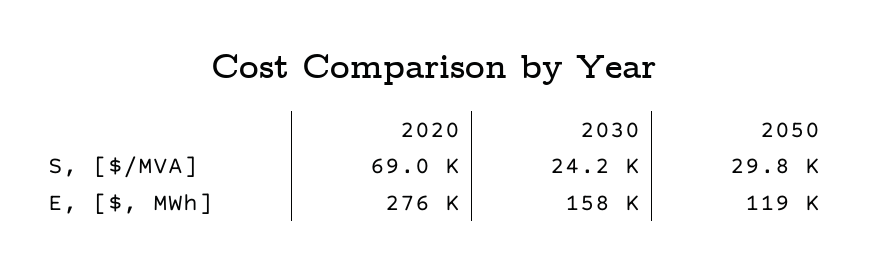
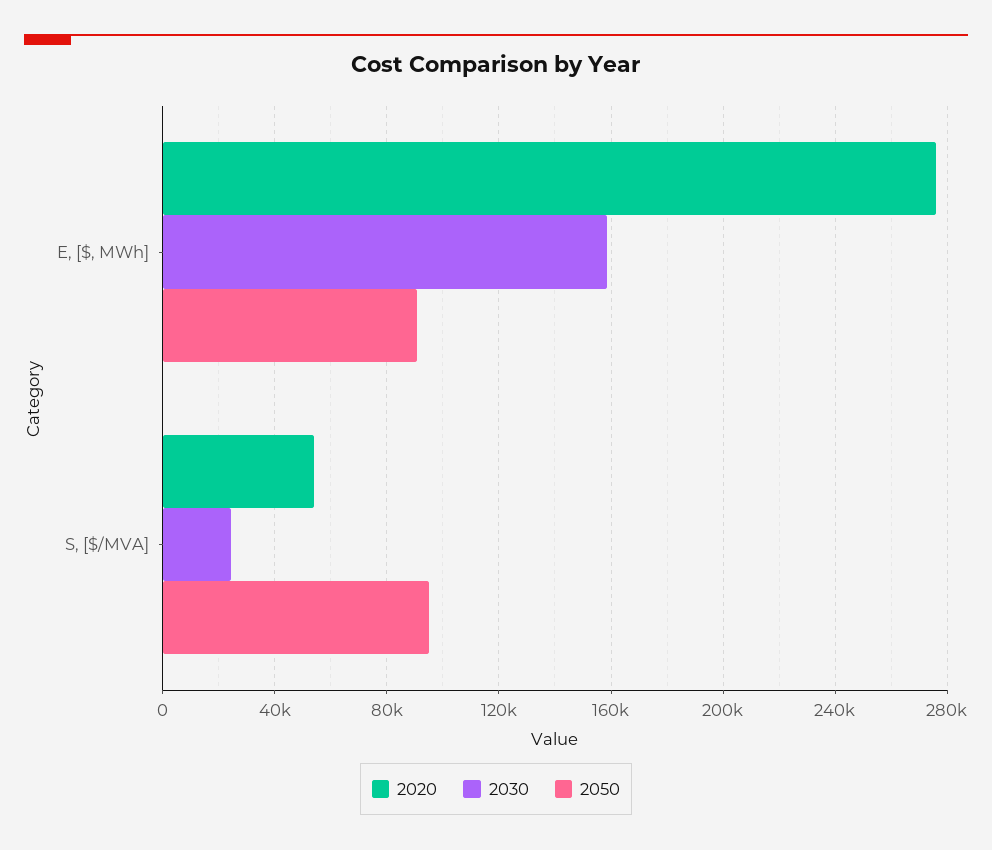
  {
    "2020": {
-     "S, [$/MVA]": 69000,
+     "S, [$/MVA]": 55000,
      "E, [$, MWh]": 276000
    },
    "2030": {
      "S, [$/MVA]": 24200,
      "E, [$, MWh]": 158000
    },
    "2050": {
-     "S, [$/MVA]": 29800,
+     "S, [$/MVA]": 95000,
-     "E, [$, MWh]": 119000
+     "E, [$, MWh]": 90000
    }
  }

